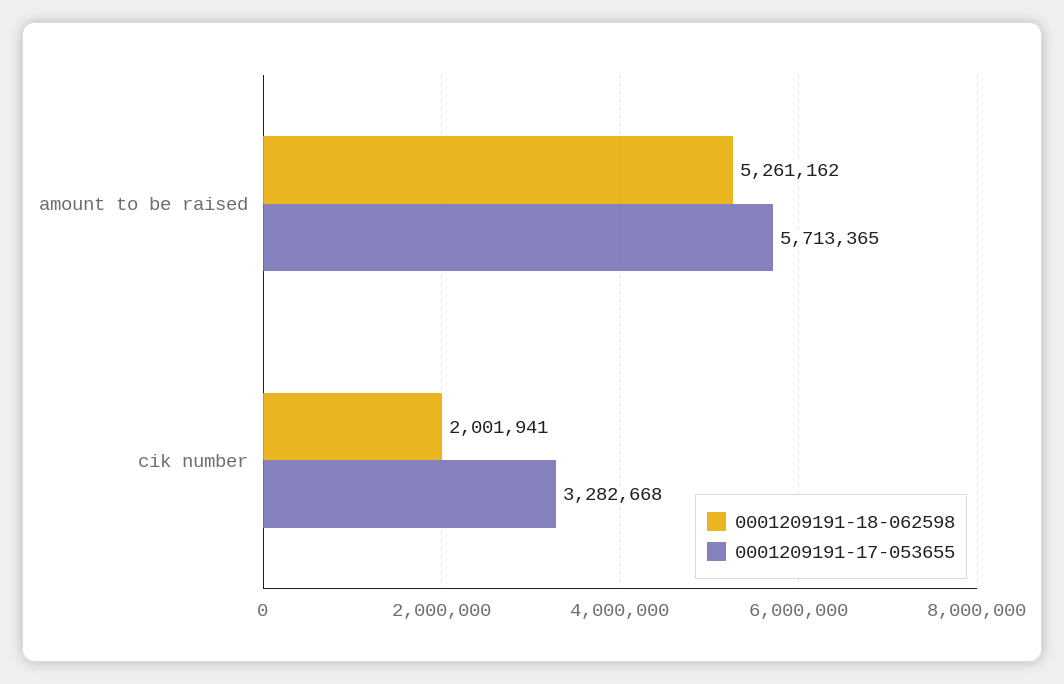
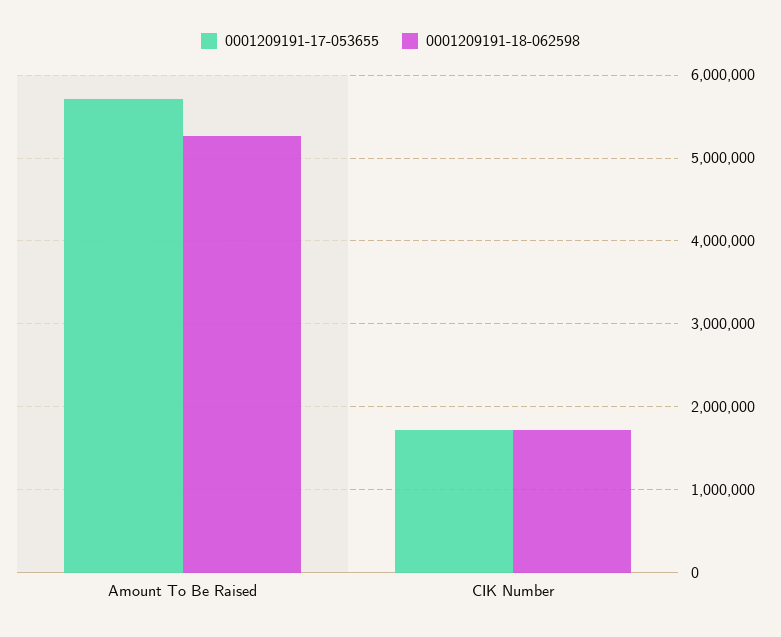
  {
    "0001209191-18-062598": {
      "amount to be raised": 5261162,
-     "cik number": 2001941
+     "cik number": 1700000
    },
    "0001209191-17-053655": {
      "amount to be raised": 5713365,
-     "cik number": 3282668
+     "cik number": 1700000
    }
  }

